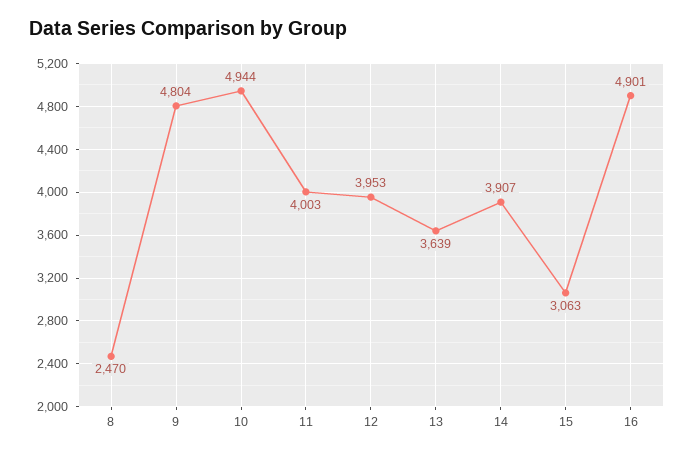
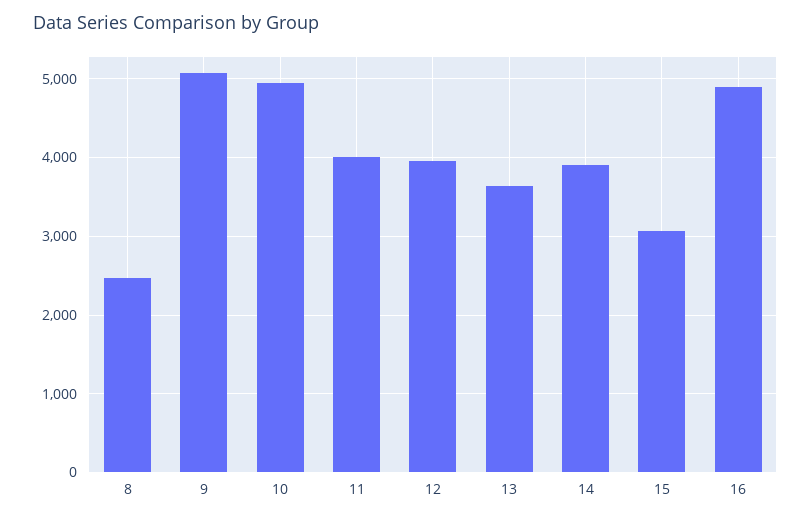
  {
    "8": 2470,
-   "9": 4804,
+   "9": 5100,
    "10": 4944,
    "11": 4003,
    "12": 3953,
    "13": 3639,
    "14": 3907,
    "15": 3063,
    "16": 4901
  }

